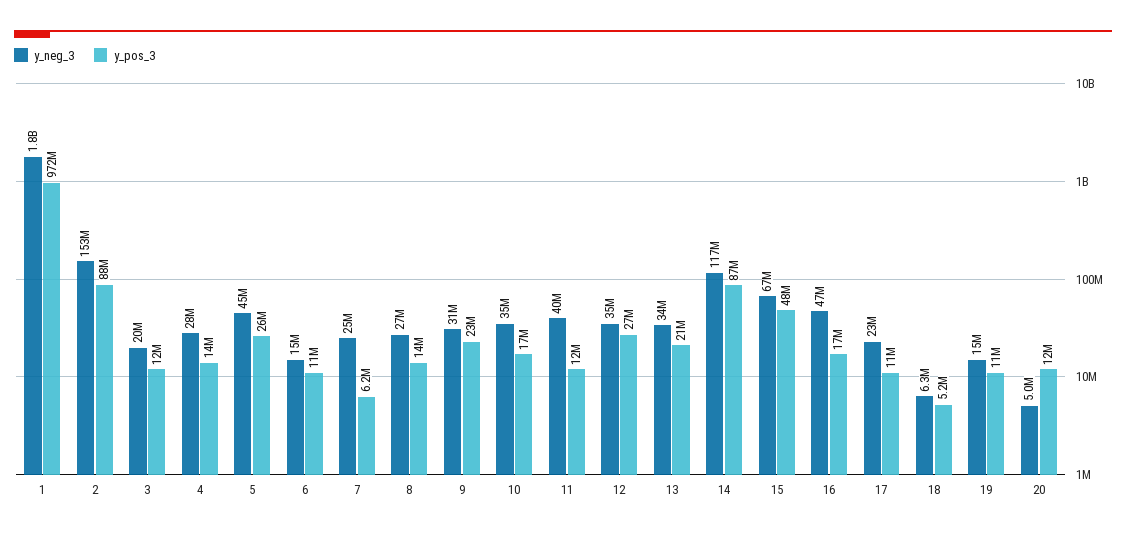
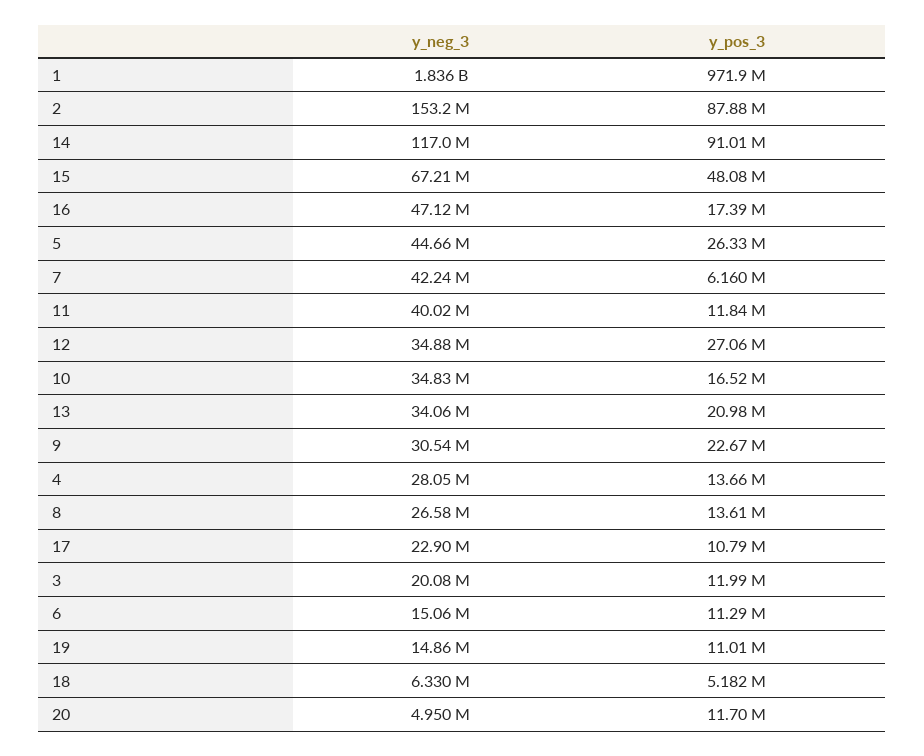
  {
    "y_neg_3": {
      "1": 1836000000,
      "2": 153200000,
      "3": 20080000,
      "4": 28050000,
      "5": 44660000,
      "6": 15060000,
-     "7": 25000000,
+     "7": 42240000,
      "8": 26580000,
      "9": 30540000,
      "10": 34830000,
      "11": 40020000,
      "12": 34880000,
      "13": 34060000,
      "14": 117000000,
      "15": 67210000,
      "16": 47120000,
      "17": 22900000,
      "18": 6330000,
      "19": 14860000,
      "20": 4950000
    },
    "y_pos_3": {
      "1": 971900000,
      "2": 87880000,
      "3": 11990000,
      "4": 13660000,
      "5": 26330000,
      "6": 11290000,
      "7": 6160000,
      "8": 13610000,
      "9": 22670000,
      "10": 16520000,
      "11": 11840000,
      "12": 27060000,
      "13": 20980000,
-     "14": 87000000,
+     "14": 91010000,
      "15": 48080000,
      "16": 17390000,
      "17": 10790000,
      "18": 5182000,
      "19": 11010000,
      "20": 11700000
    }
  }

